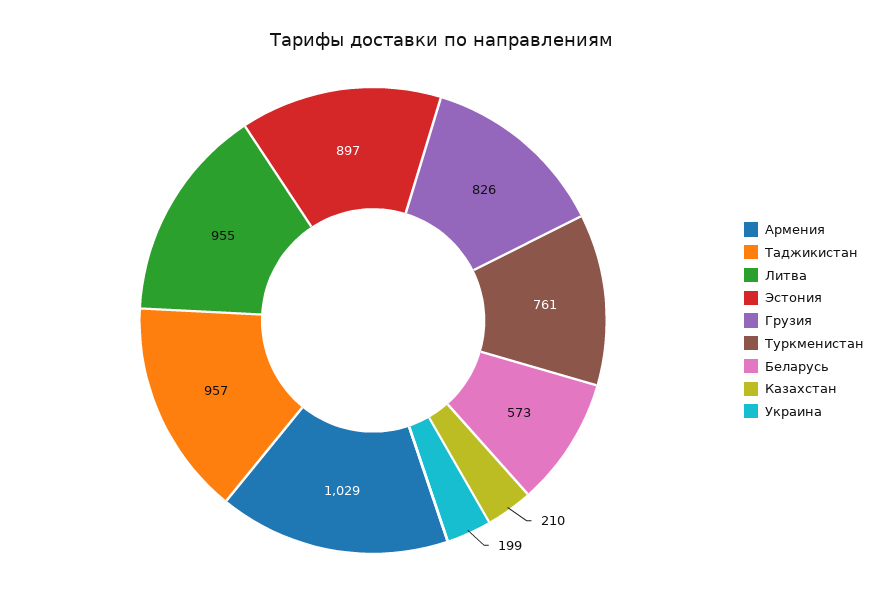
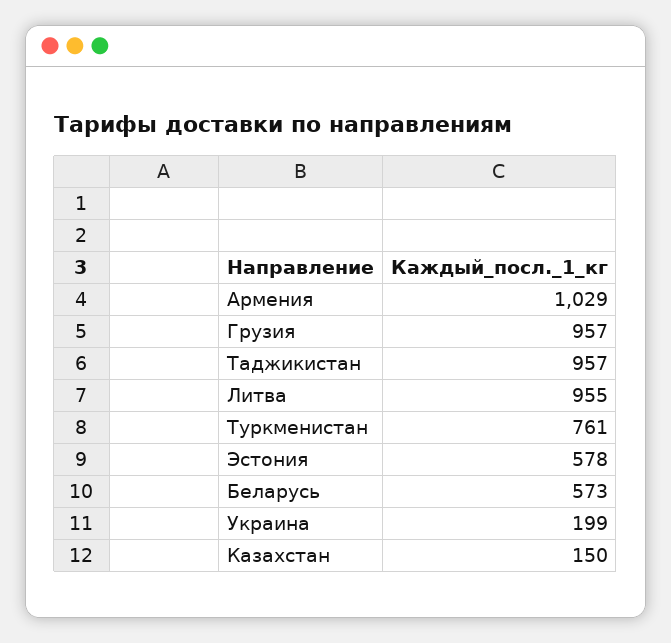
  {
    "Армения": 1029,
    "Таджикистан": 957,
    "Литва": 955,
-   "Эстония": 897,
+   "Эстония": 578,
-   "Грузия": 826,
+   "Грузия": 957,
    "Туркменистан": 761,
    "Беларусь": 573,
-   "Казахстан": 210,
+   "Казахстан": 150,
    "Украина": 199
  }

